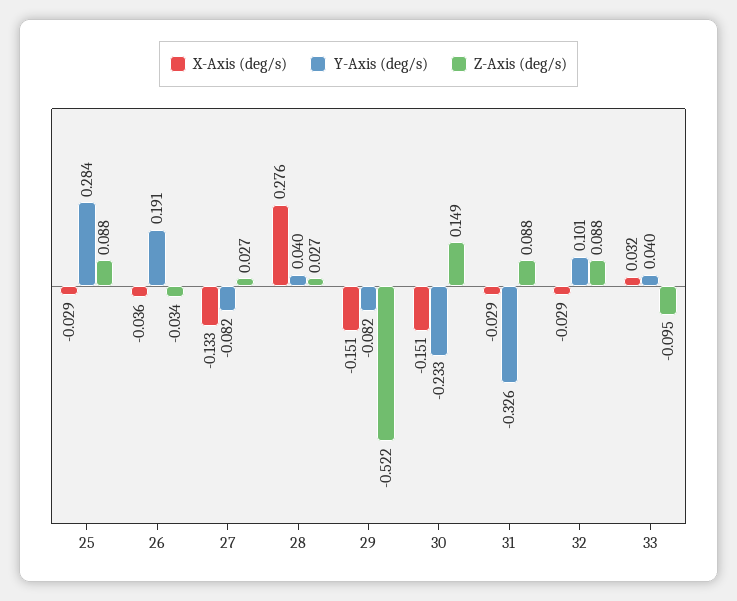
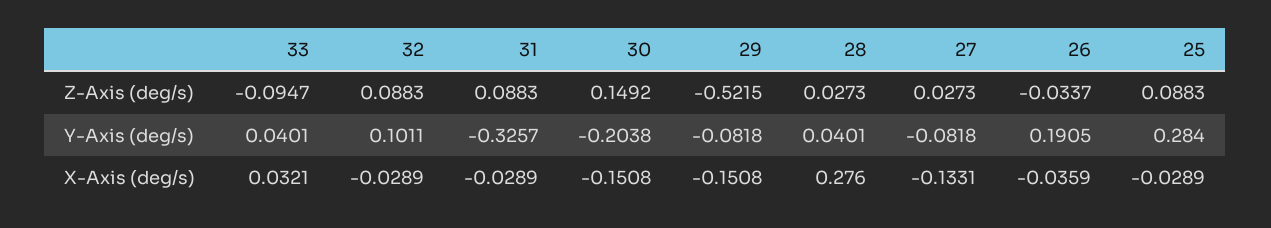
  {
    "X-Axis (deg/s)": {
      "25": -0.0289,
      "26": -0.0359,
      "27": -0.1331,
      "28": 0.276,
      "29": -0.1508,
      "30": -0.1508,
      "31": -0.0289,
      "32": -0.0289,
      "33": 0.0321
    },
    "Y-Axis (deg/s)": {
      "25": 0.284,
      "26": 0.1905,
      "27": -0.0818,
      "28": 0.0401,
      "29": -0.0818,
-     "30": -0.233,
+     "30": -0.2038,
      "31": -0.3257,
      "32": 0.1011,
      "33": 0.0401
    },
    "Z-Axis (deg/s)": {
      "25": 0.0883,
      "26": -0.0337,
      "27": 0.0273,
      "28": 0.0273,
      "29": -0.5215,
      "30": 0.1492,
      "31": 0.0883,
      "32": 0.0883,
      "33": -0.0947
    }
  }

